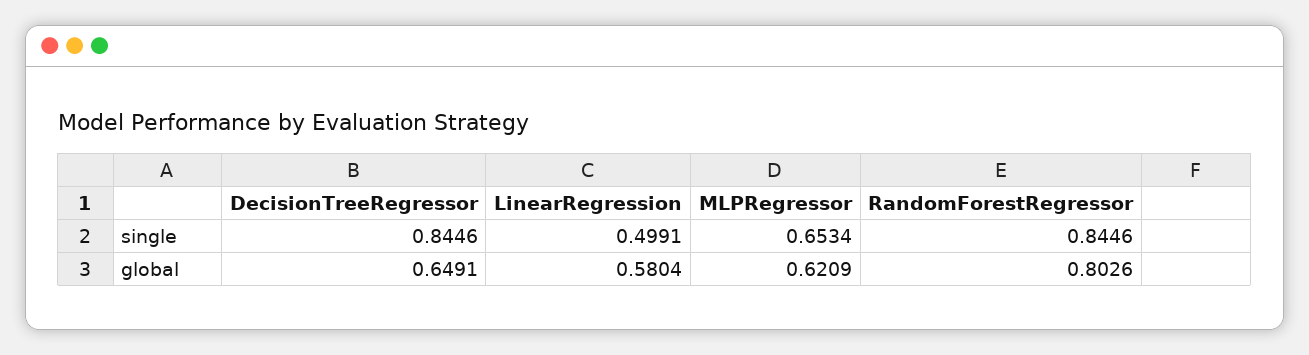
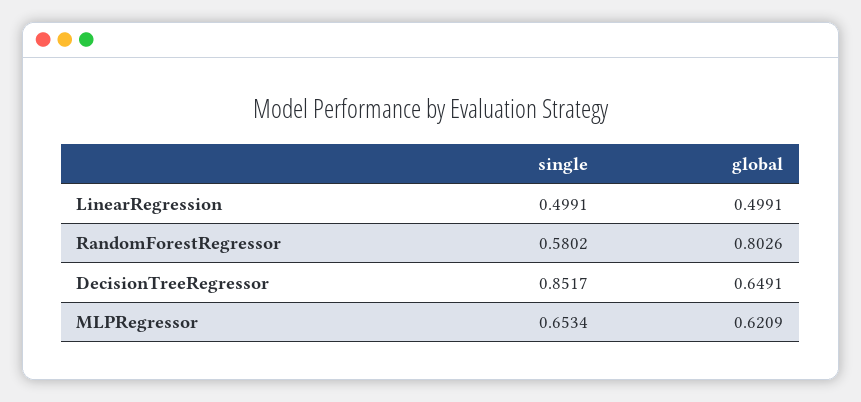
  {
    "DecisionTreeRegressor": {
-     "single": 0.8446,
+     "single": 0.8517,
      "global": 0.6491
    },
    "LinearRegression": {
      "single": 0.4991,
-     "global": 0.5804
+     "global": 0.4991
    },
    "MLPRegressor": {
      "single": 0.6534,
      "global": 0.6209
    },
    "RandomForestRegressor": {
-     "single": 0.8446,
+     "single": 0.5802,
      "global": 0.8026
    }
  }

